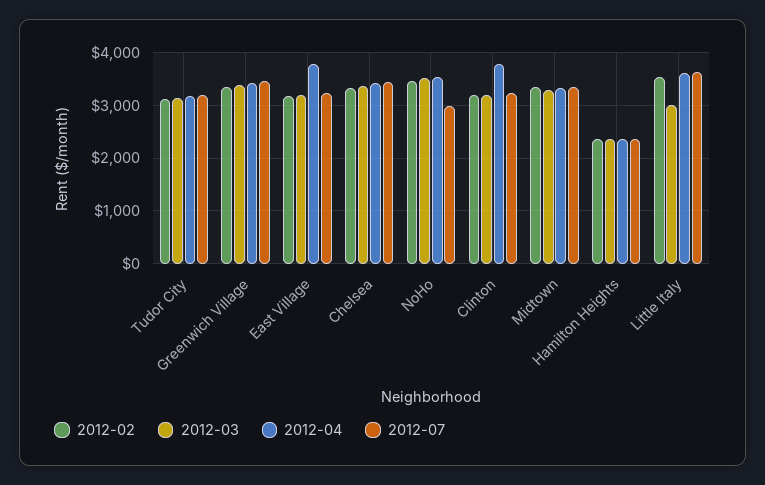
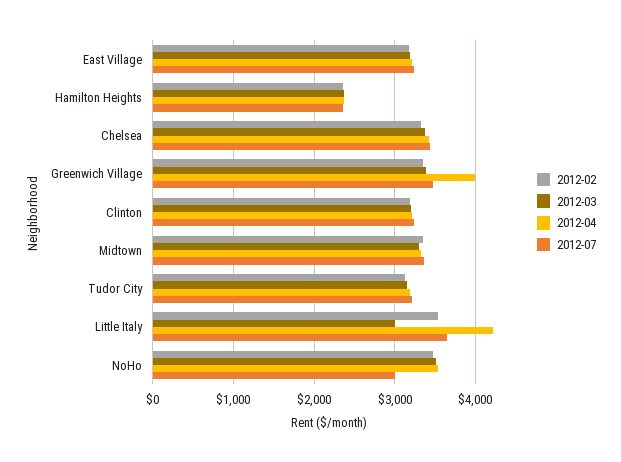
  {
    "2012-02": {
      "Tudor City": 3100,
      "Greenwich Village": 3400,
      "East Village": 3200,
      "Chelsea": 3300,
      "NoHo": 3500,
      "Clinton": 3200,
      "Midtown": 3300,
      "Hamilton Heights": 2400,
      "Little Italy": 3500
    },
    "2012-03": {
      "Tudor City": 3200,
      "Greenwich Village": 3400,
      "East Village": 3200,
      "Chelsea": 3400,
      "NoHo": 3500,
      "Clinton": 3200,
      "Midtown": 3300,
      "Hamilton Heights": 2400,
      "Little Italy": 3000
    },
    "2012-04": {
      "Tudor City": 3200,
-     "Greenwich Village": 3400,
+     "Greenwich Village": 4000,
-     "East Village": 3800,
+     "East Village": 3200,
      "Chelsea": 3400,
      "NoHo": 3500,
-     "Clinton": 3800,
+     "Clinton": 3200,
      "Midtown": 3300,
      "Hamilton Heights": 2400,
-     "Little Italy": 3600
+     "Little Italy": 4200
    },
    "2012-07": {
      "Tudor City": 3200,
      "Greenwich Village": 3500,
      "East Village": 3200,
      "Chelsea": 3400,
      "NoHo": 3000,
      "Clinton": 3200,
      "Midtown": 3400,
      "Hamilton Heights": 2400,
      "Little Italy": 3600
    }
  }

